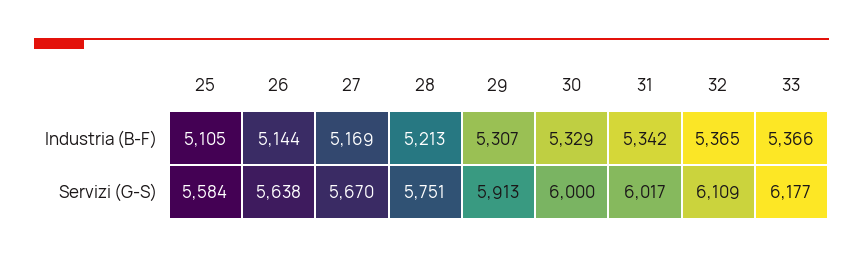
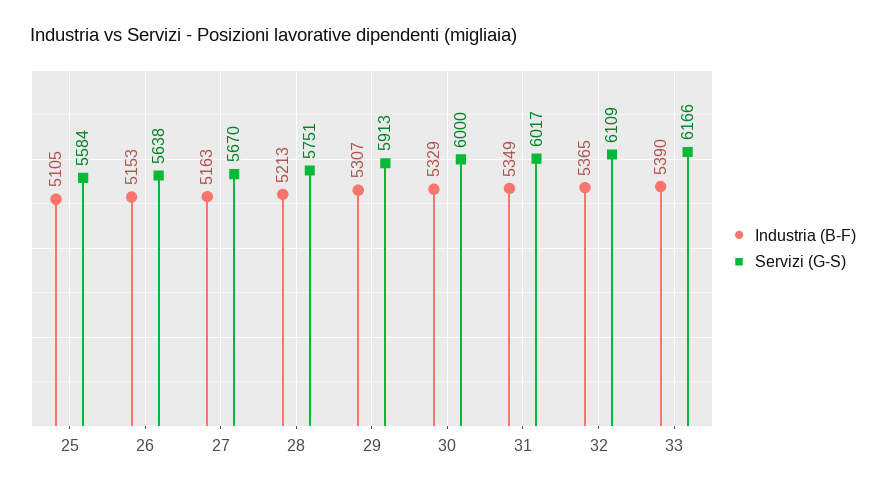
  {
    "Industria (B-F)": {
      "25": 5105,
-     "26": 5144,
+     "26": 5153,
-     "27": 5169,
+     "27": 5163,
      "28": 5213,
      "29": 5307,
      "30": 5329,
-     "31": 5342,
+     "31": 5349,
      "32": 5365,
-     "33": 5366
+     "33": 5390
    },
    "Servizi (G-S)": {
      "25": 5584,
      "26": 5638,
      "27": 5670,
      "28": 5751,
      "29": 5913,
      "30": 6000,
      "31": 6017,
      "32": 6109,
-     "33": 6177
+     "33": 6166
    }
  }

